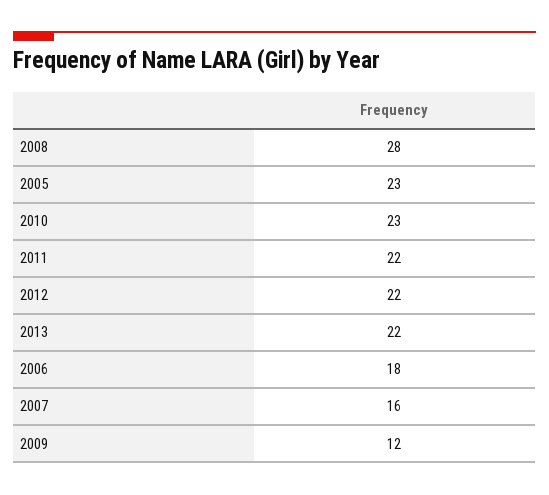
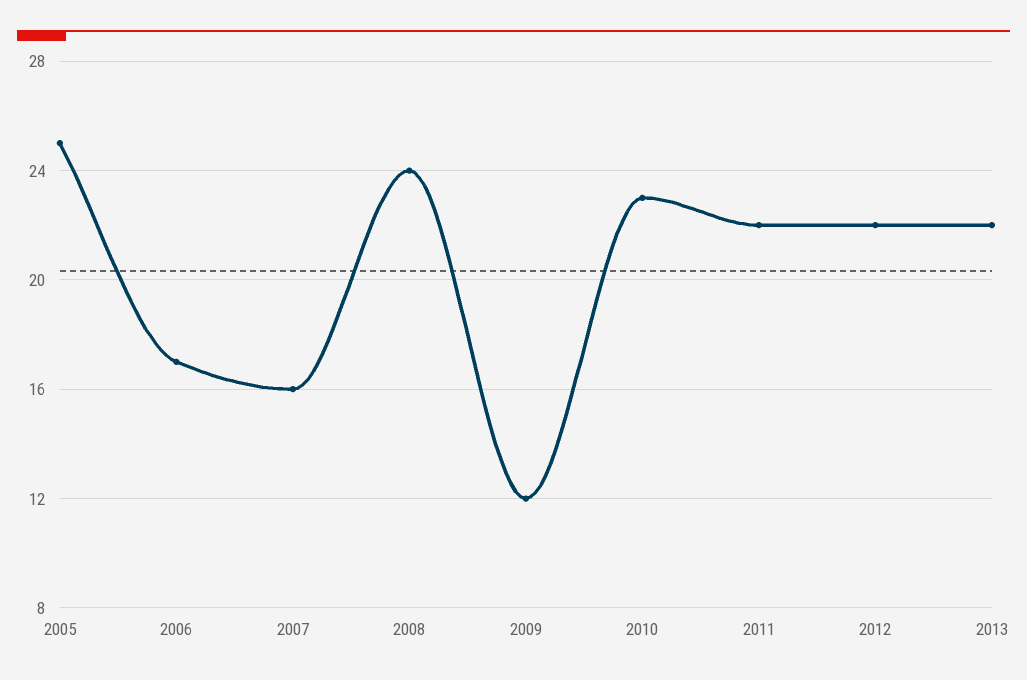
  {
-   "2008": 28,
+   "2008": 24,
-   "2005": 23,
+   "2005": 25,
    "2010": 23,
    "2011": 22,
    "2012": 22,
    "2013": 22,
-   "2006": 18,
+   "2006": 17,
    "2007": 16,
    "2009": 12
  }

